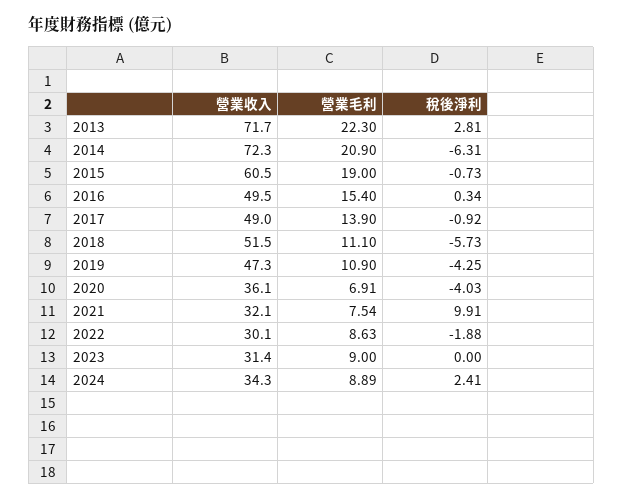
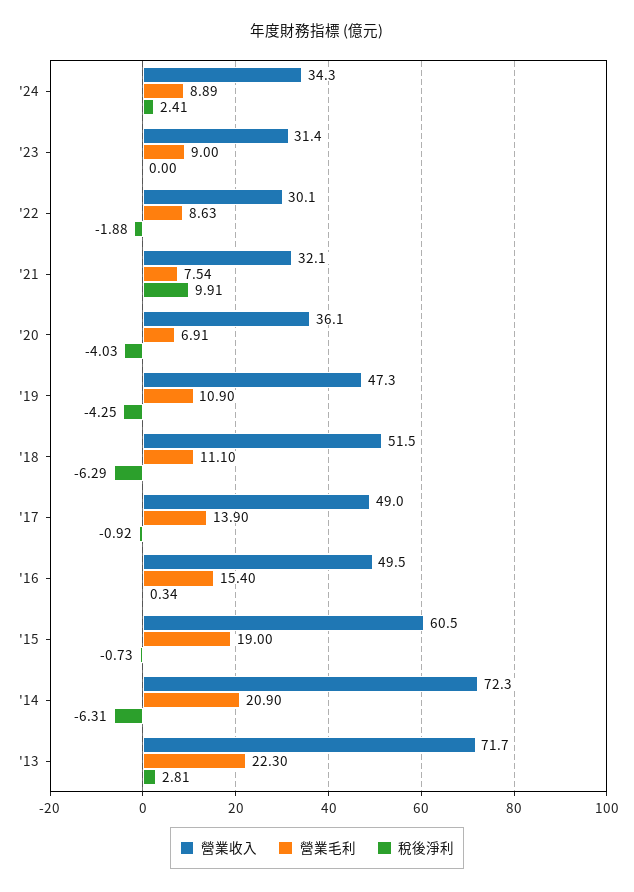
  {
    "營業收入": {
      "2013": 71.7,
      "2014": 72.3,
      "2015": 60.5,
      "2016": 49.5,
      "2017": 49,
      "2018": 51.5,
      "2019": 47.3,
      "2020": 36.1,
      "2021": 32.1,
      "2022": 30.1,
      "2023": 31.4,
      "2024": 34.3
    },
    "營業毛利": {
      "2013": 22.3,
      "2014": 20.9,
      "2015": 19,
      "2016": 15.4,
      "2017": 13.9,
      "2018": 11.1,
      "2019": 10.9,
      "2020": 6.91,
      "2021": 7.54,
      "2022": 8.63,
      "2023": 9,
      "2024": 8.89
    },
    "稅後淨利": {
      "2013": 2.81,
      "2014": -6.31,
      "2015": -0.73,
      "2016": 0.34,
      "2017": -0.92,
-     "2018": -5.73,
+     "2018": -6.29,
      "2019": -4.25,
      "2020": -4.03,
      "2021": 9.91,
      "2022": -1.88,
      "2023": 0,
      "2024": 2.41
    }
  }

